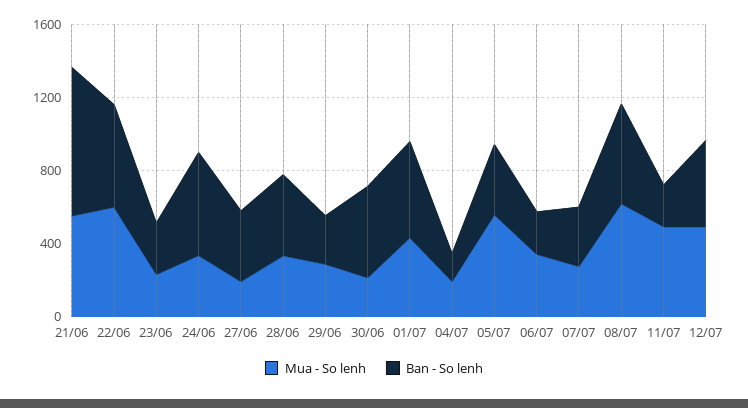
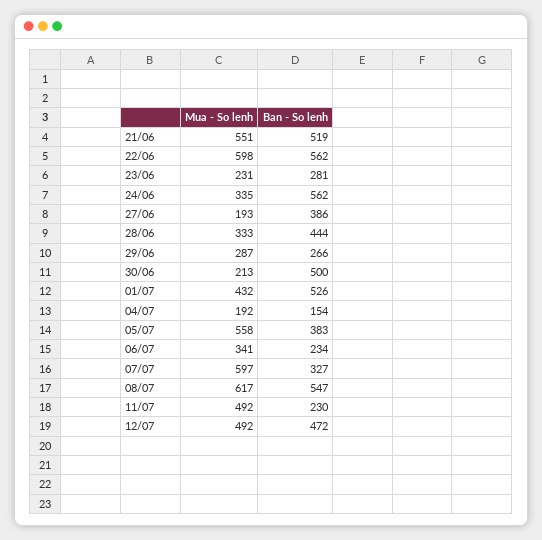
  {
    "Mua - So lenh": {
      "21/06": 551,
      "22/06": 598,
      "23/06": 231,
      "24/06": 335,
      "27/06": 193,
      "28/06": 333,
      "29/06": 287,
      "30/06": 213,
      "01/07": 432,
      "04/07": 192,
      "05/07": 558,
      "06/07": 341,
-     "07/07": 300,
+     "07/07": 597,
      "08/07": 617,
      "11/07": 492,
      "12/07": 492
    },
    "Ban - So lenh": {
-     "21/06": 800,
+     "21/06": 519,
      "22/06": 562,
      "23/06": 281,
      "24/06": 562,
      "27/06": 386,
      "28/06": 444,
      "29/06": 266,
      "30/06": 500,
      "01/07": 526,
      "04/07": 154,
      "05/07": 383,
      "06/07": 234,
      "07/07": 327,
      "08/07": 547,
      "11/07": 230,
      "12/07": 472
    }
  }

